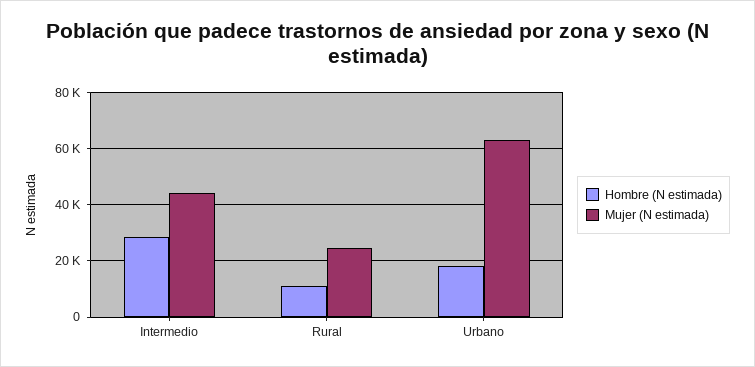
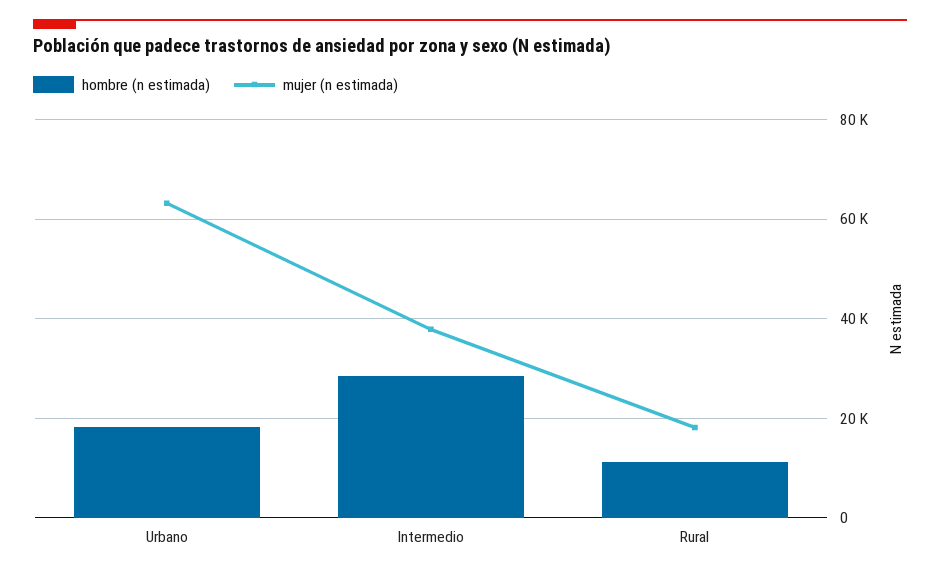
  {
    "Hombre (N estimada)": {
      "Intermedio": 28000,
      "Rural": 12000,
      "Urbano": 18000
    },
    "Mujer (N estimada)": {
-     "Intermedio": 45000,
+     "Intermedio": 38000,
-     "Rural": 25000,
+     "Rural": 18000,
      "Urbano": 64000
    }
  }

